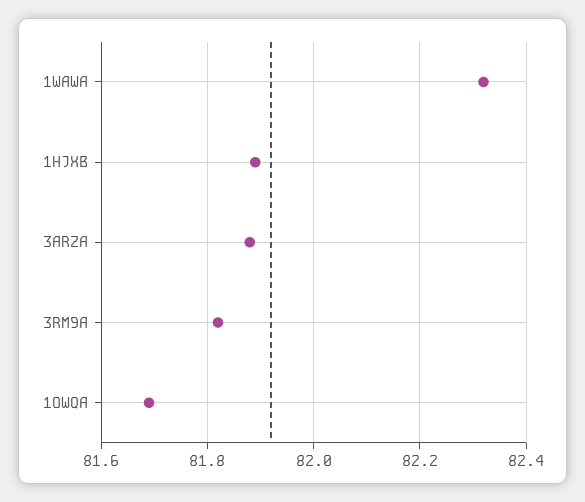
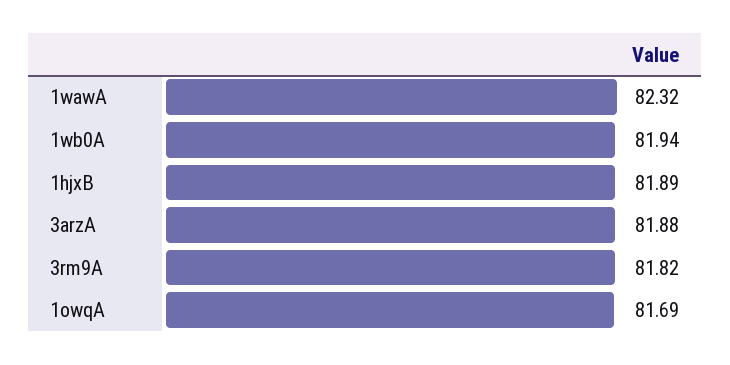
  {
    "1WAWA": 82.32,
    "1HJXB": 81.89,
    "3ARZA": 81.88,
    "3RM9A": 81.82,
-   "1OWQA": 81.69
+   "1OWQA": 81.69,
+   "1wb0A": 81.94
  }

